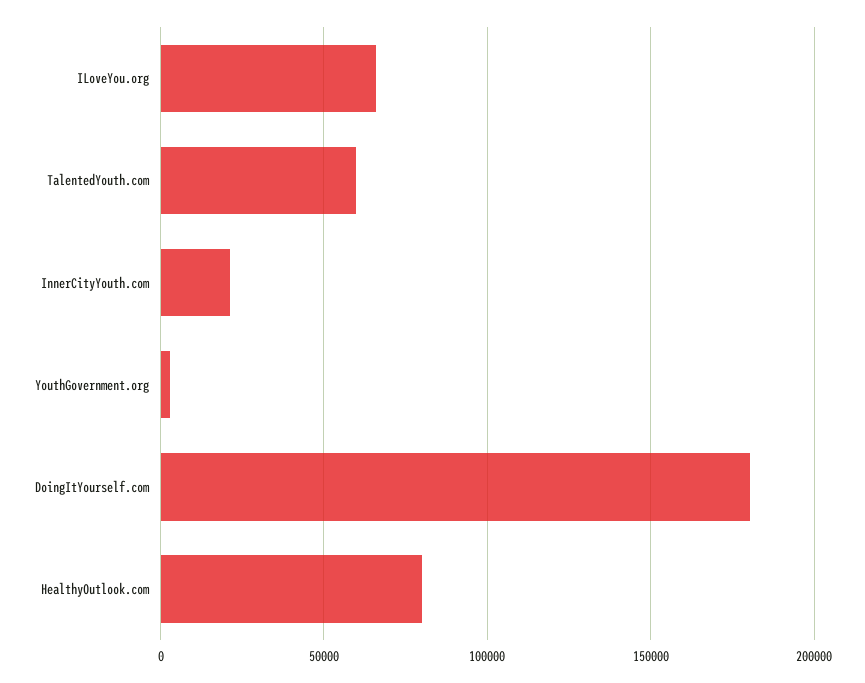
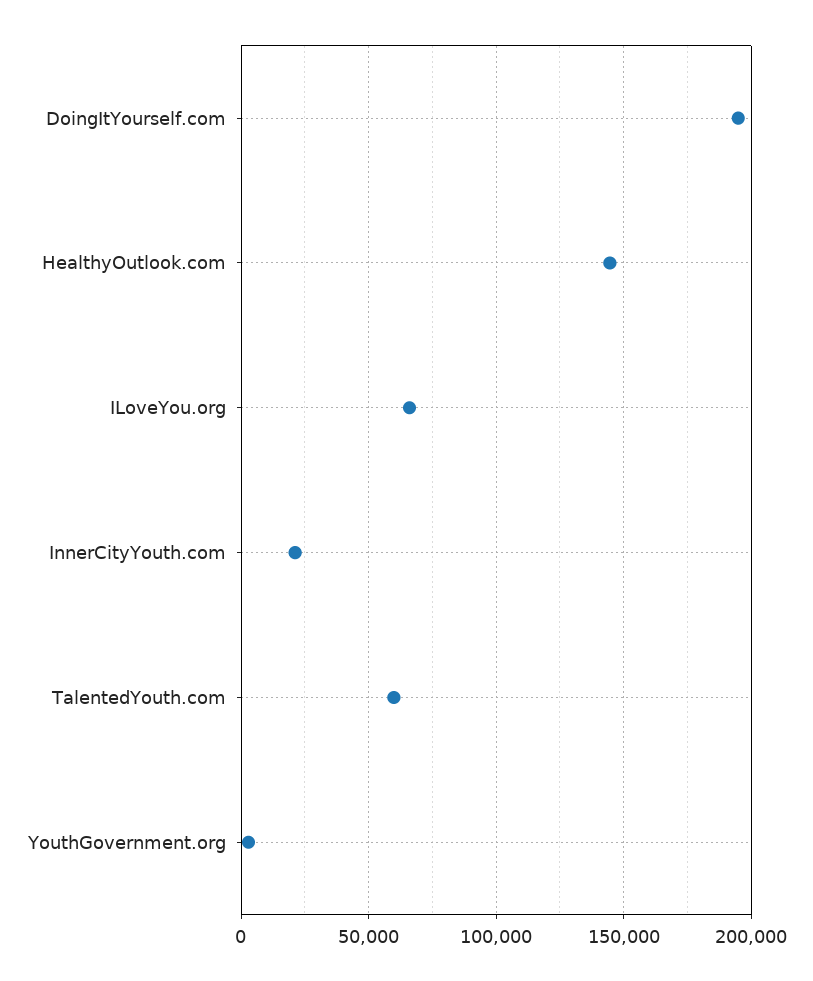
  {
    "ILoveYou.org": 65000,
    "TalentedYouth.com": 60000,
    "InnerCityYouth.com": 20000,
    "YouthGovernment.org": 5000,
-   "DoingItYourself.com": 180000,
+   "DoingItYourself.com": 195000,
-   "HealthyOutlook.com": 80000
+   "HealthyOutlook.com": 145000
  }

